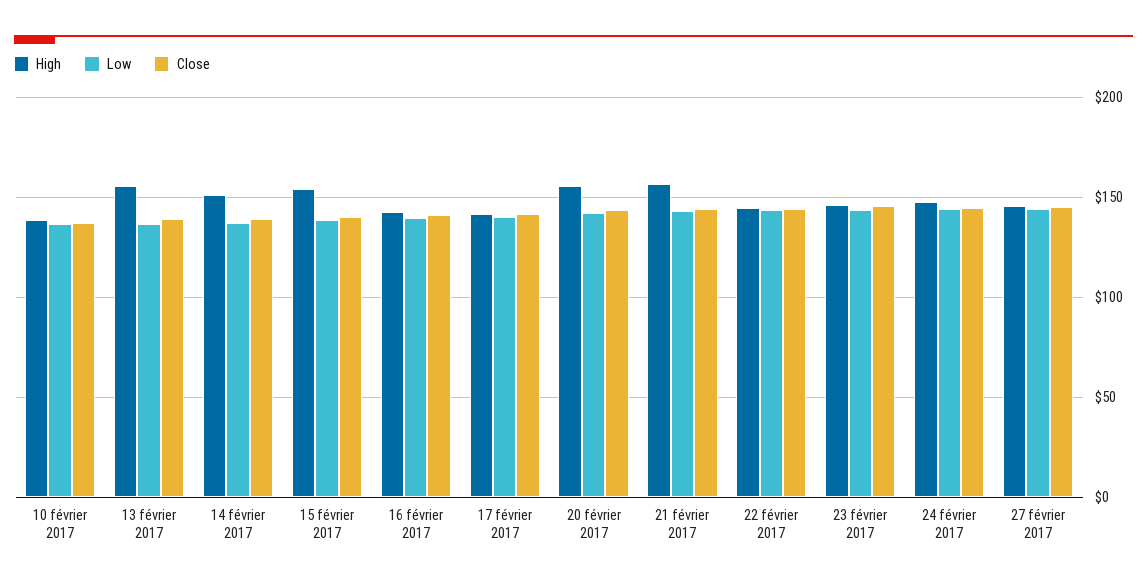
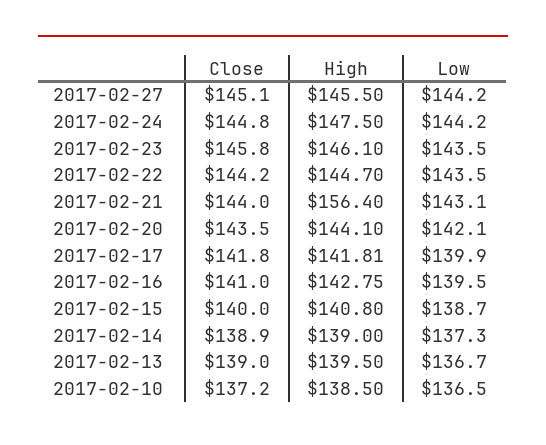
  {
    "High": {
      "10 février 2017": 138.5,
-     "13 février 2017": 155,
+     "13 février 2017": 139.5,
-     "14 février 2017": 150,
+     "14 février 2017": 139,
-     "15 février 2017": 155,
+     "15 février 2017": 140.8,
      "16 février 2017": 142.75,
      "17 février 2017": 141.81,
-     "20 février 2017": 155,
+     "20 février 2017": 144.1,
      "21 février 2017": 156.4,
      "22 février 2017": 144.7,
      "23 février 2017": 146.1,
      "24 février 2017": 147.5,
      "27 février 2017": 145.5
    },
    "Low": {
      "10 février 2017": 136.5,
      "13 février 2017": 136.7,
      "14 février 2017": 137.3,
      "15 février 2017": 138.7,
      "16 février 2017": 139.5,
      "17 février 2017": 139.9,
      "20 février 2017": 142.1,
      "21 février 2017": 143.1,
      "22 février 2017": 143.5,
      "23 février 2017": 143.5,
      "24 février 2017": 144.2,
      "27 février 2017": 144.2
    },
    "Close": {
      "10 février 2017": 137.2,
      "13 février 2017": 139,
      "14 février 2017": 138.9,
      "15 février 2017": 140,
      "16 février 2017": 141,
      "17 février 2017": 141.8,
      "20 février 2017": 143.5,
      "21 février 2017": 144,
      "22 février 2017": 144.2,
      "23 février 2017": 145.8,
      "24 février 2017": 144.8,
      "27 février 2017": 145.1
    }
  }

